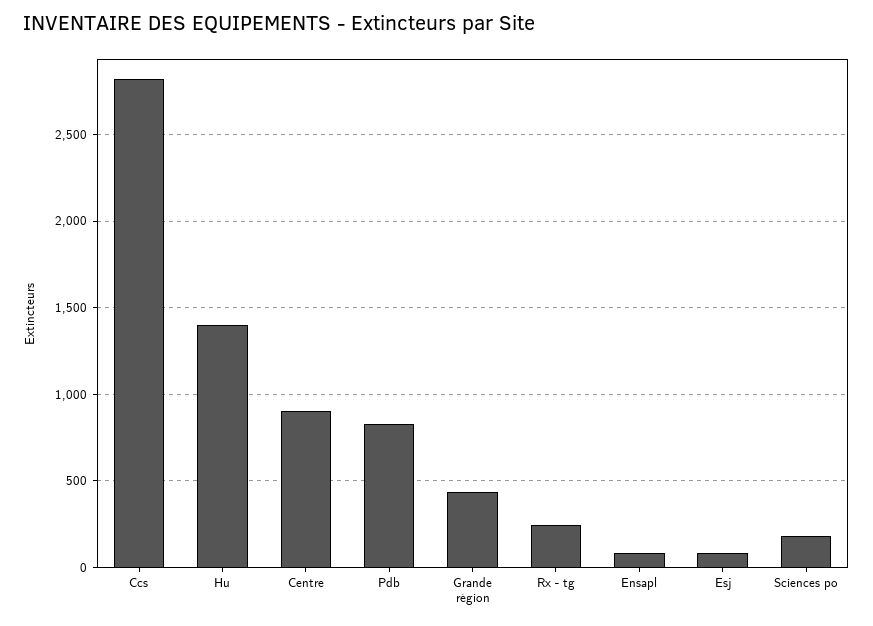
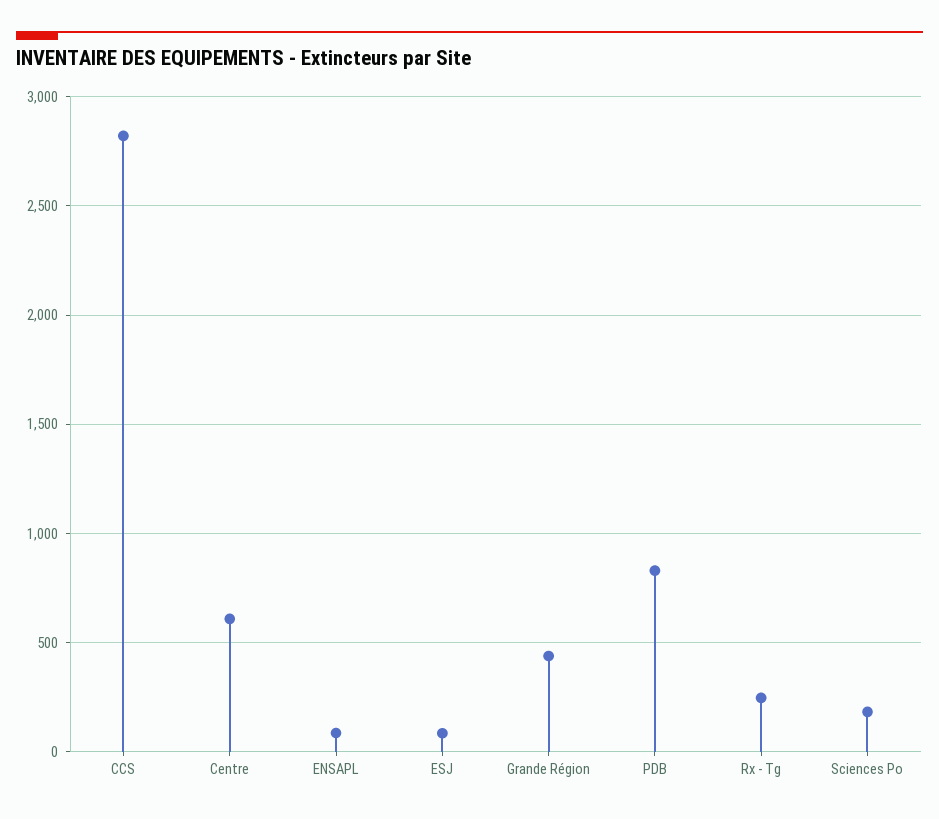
  {
    "Ccs": 2800,
-   "Hu": 1400,
-   "Centre": 900,
+   "Centre": 600,
    "Pdb": 850,
    "Grande région": 450,
    "Rx - tg": 250,
    "Ensapl": 100,
    "Esj": 100,
    "Sciences po": 200
  }

